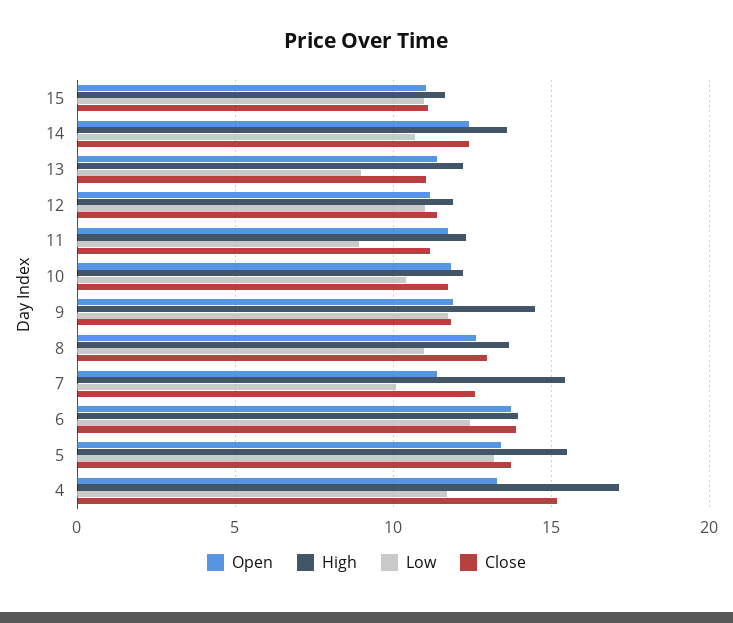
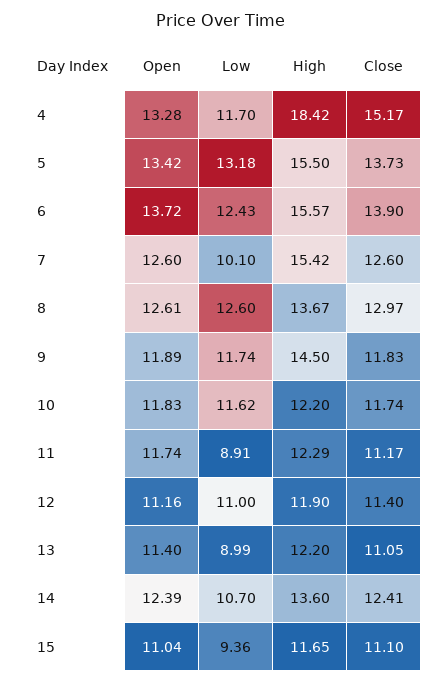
  {
    "Open": {
      "15": 11.04,
      "14": 12.39,
      "13": 11.4,
      "12": 11.16,
      "11": 11.74,
      "10": 11.83,
      "9": 11.89,
      "8": 12.61,
-     "7": 11.5,
+     "7": 12.6,
      "6": 13.72,
      "5": 13.42,
      "4": 13.28
    },
    "High": {
      "15": 11.65,
      "14": 13.6,
      "13": 12.2,
      "12": 11.9,
      "11": 12.29,
      "10": 12.2,
      "9": 14.5,
      "8": 13.67,
      "7": 15.42,
-     "6": 14,
+     "6": 15.57,
      "5": 15.5,
-     "4": 17
+     "4": 18.42
    },
    "Low": {
-     "15": 11,
+     "15": 9.36,
      "14": 10.7,
      "13": 8.99,
      "12": 11,
      "11": 8.91,
-     "10": 10.5,
+     "10": 11.62,
      "9": 11.74,
-     "8": 11,
+     "8": 12.6,
      "7": 10.1,
      "6": 12.43,
      "5": 13.18,
      "4": 11.7
    },
    "Close": {
      "15": 11.1,
      "14": 12.41,
      "13": 11.05,
      "12": 11.4,
      "11": 11.17,
      "10": 11.74,
      "9": 11.83,
      "8": 12.97,
      "7": 12.6,
      "6": 13.9,
      "5": 13.73,
      "4": 15.17
    }
  }

